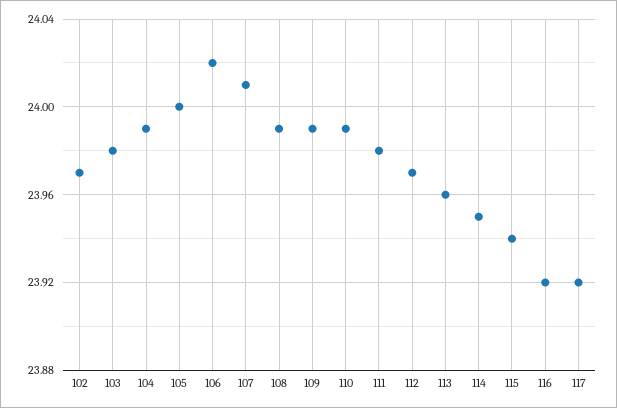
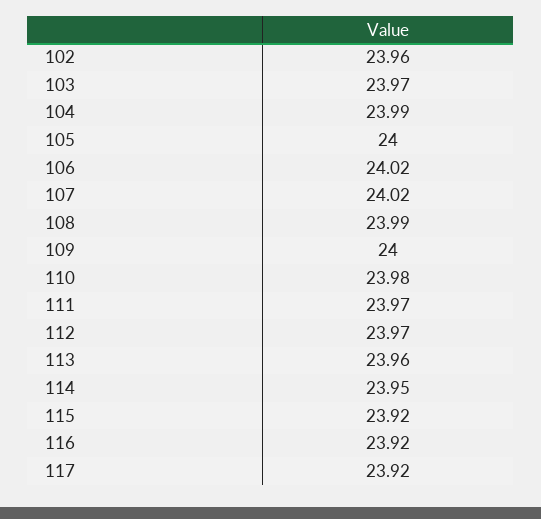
  {
-   "102": 23.97,
+   "102": 23.96,
-   "103": 23.98,
+   "103": 23.97,
    "104": 23.99,
    "105": 24,
    "106": 24.02,
-   "107": 24.01,
+   "107": 24.02,
    "108": 23.99,
-   "109": 23.99,
+   "109": 24,
-   "110": 23.99,
+   "110": 23.98,
-   "111": 23.98,
+   "111": 23.97,
    "112": 23.97,
    "113": 23.96,
    "114": 23.95,
-   "115": 23.94,
+   "115": 23.92,
    "116": 23.92,
    "117": 23.92
  }

